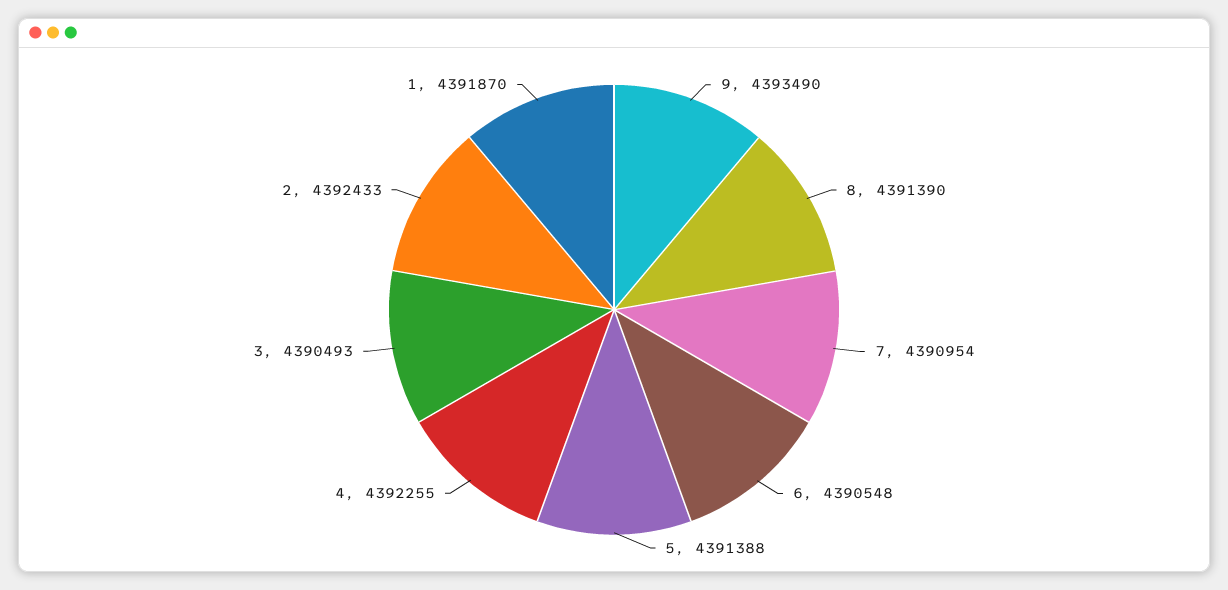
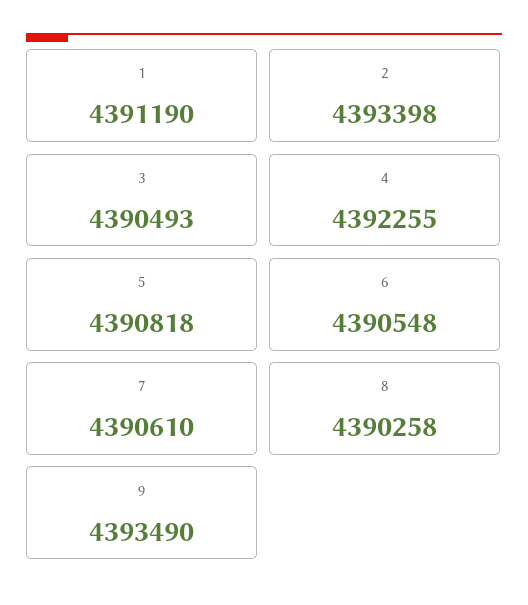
  {
    "9": 4393490,
-   "8": 4391390,
+   "8": 4390258,
-   "7": 4390954,
+   "7": 4390610,
    "6": 4390548,
-   "5": 4391388,
+   "5": 4390818,
    "4": 4392255,
    "3": 4390493,
-   "2": 4392433,
+   "2": 4393398,
-   "1": 4391870
+   "1": 4391190
  }

